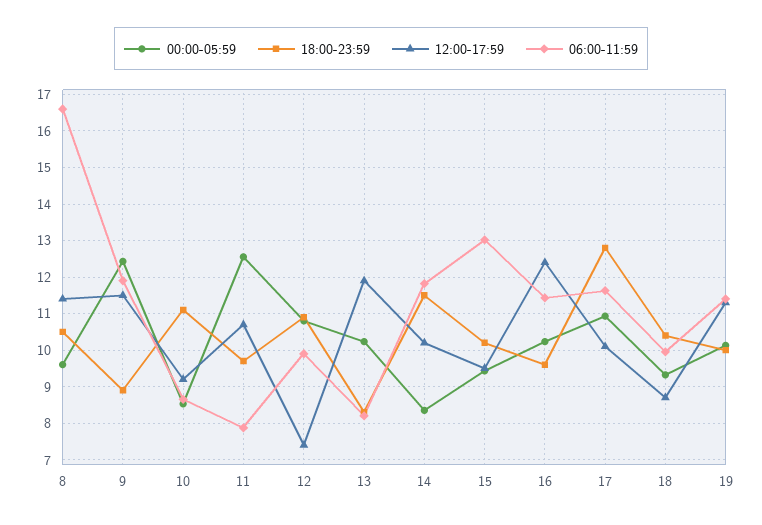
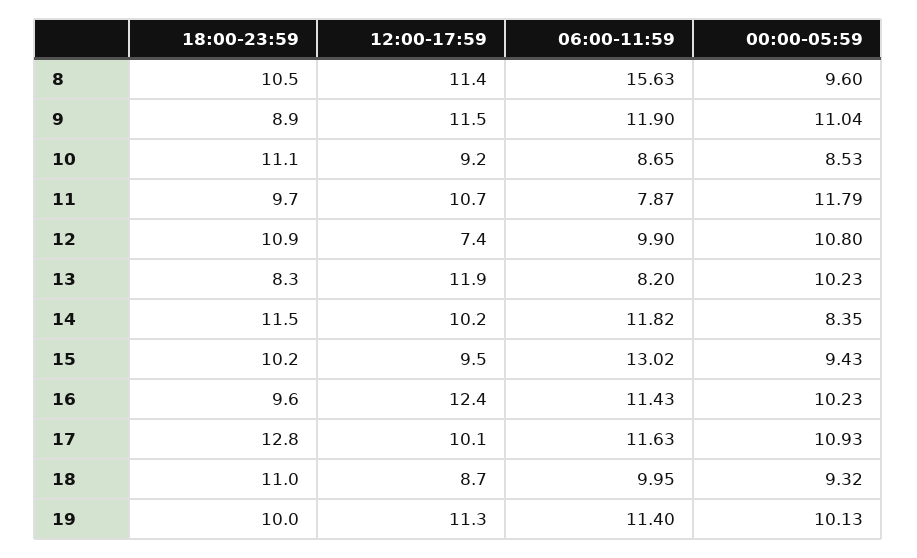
  {
    "00:00-05:59": {
      "8": 9.6,
-     "9": 12.4,
+     "9": 11.04,
      "10": 8.53,
-     "11": 12.6,
+     "11": 11.79,
      "12": 10.8,
      "13": 10.23,
      "14": 8.35,
      "15": 9.43,
      "16": 10.23,
      "17": 10.93,
      "18": 9.32,
      "19": 10.13
    },
    "18:00-23:59": {
      "8": 10.5,
      "9": 8.9,
      "10": 11.1,
      "11": 9.7,
      "12": 10.9,
      "13": 8.3,
      "14": 11.5,
      "15": 10.2,
      "16": 9.6,
      "17": 12.8,
-     "18": 10.4,
+     "18": 11,
      "19": 10
    },
    "12:00-17:59": {
      "8": 11.4,
      "9": 11.5,
      "10": 9.2,
      "11": 10.7,
      "12": 7.4,
      "13": 11.9,
      "14": 10.2,
      "15": 9.5,
      "16": 12.4,
      "17": 10.1,
      "18": 8.7,
      "19": 11.3
    },
    "06:00-11:59": {
-     "8": 16.6,
+     "8": 15.63,
      "9": 11.9,
      "10": 8.65,
      "11": 7.87,
      "12": 9.9,
      "13": 8.2,
      "14": 11.82,
      "15": 13.02,
      "16": 11.43,
      "17": 11.63,
      "18": 9.95,
      "19": 11.4
    }
  }

